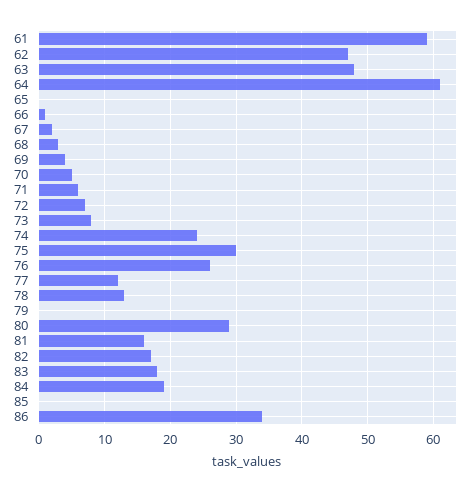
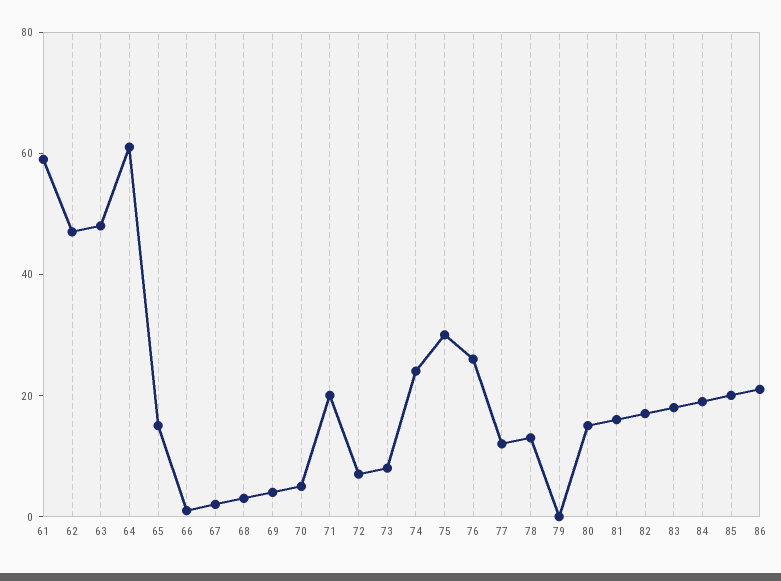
  {
    "61": 59,
    "62": 47,
    "63": 48,
    "64": 61,
-   "65": 0,
+   "65": 15,
    "66": 1,
    "67": 2,
    "68": 3,
    "69": 4,
    "70": 5,
-   "71": 6,
+   "71": 20,
    "72": 7,
    "73": 8,
    "74": 24,
    "75": 30,
    "76": 26,
    "77": 12,
    "78": 13,
    "79": 0,
-   "80": 29,
+   "80": 15,
    "81": 16,
    "82": 17,
    "83": 18,
    "84": 19,
-   "85": 0,
+   "85": 20,
-   "86": 34
+   "86": 20
  }

